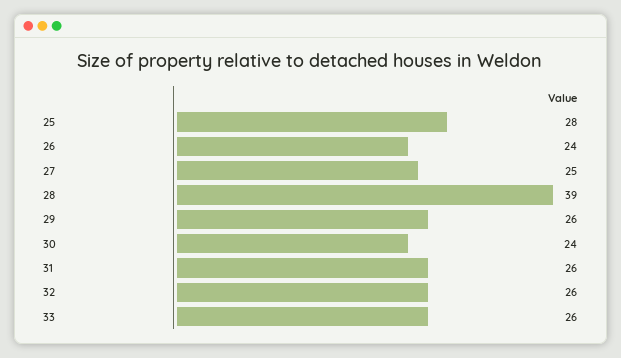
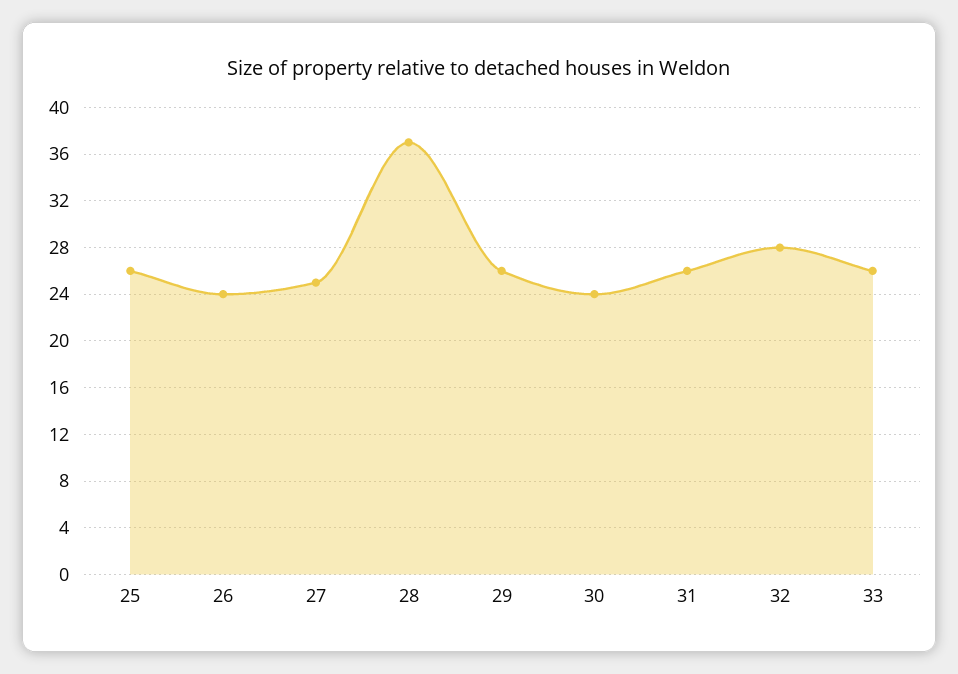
  {
-   "25": 28,
+   "25": 26,
    "26": 24,
    "27": 25,
-   "28": 39,
+   "28": 37,
    "29": 26,
    "30": 24,
    "31": 26,
-   "32": 26,
+   "32": 28,
    "33": 26
  }

